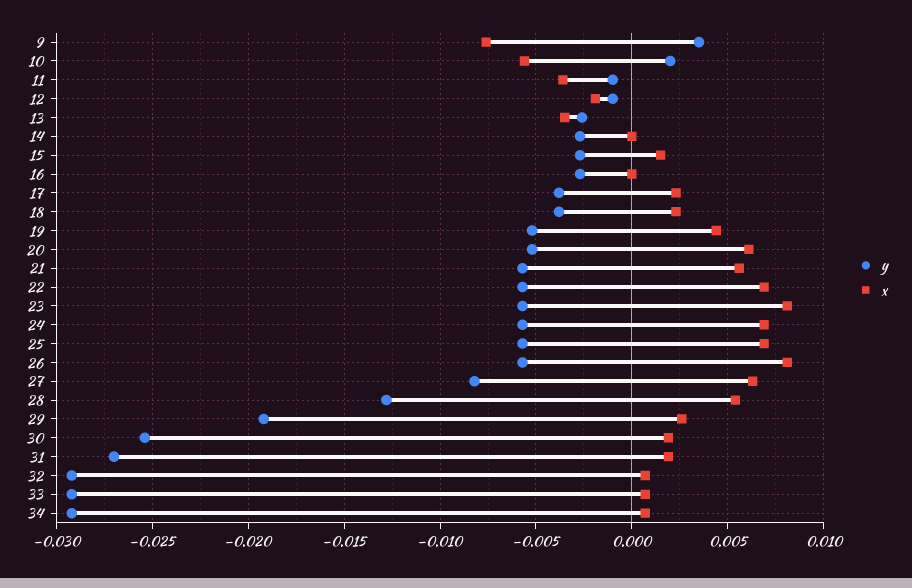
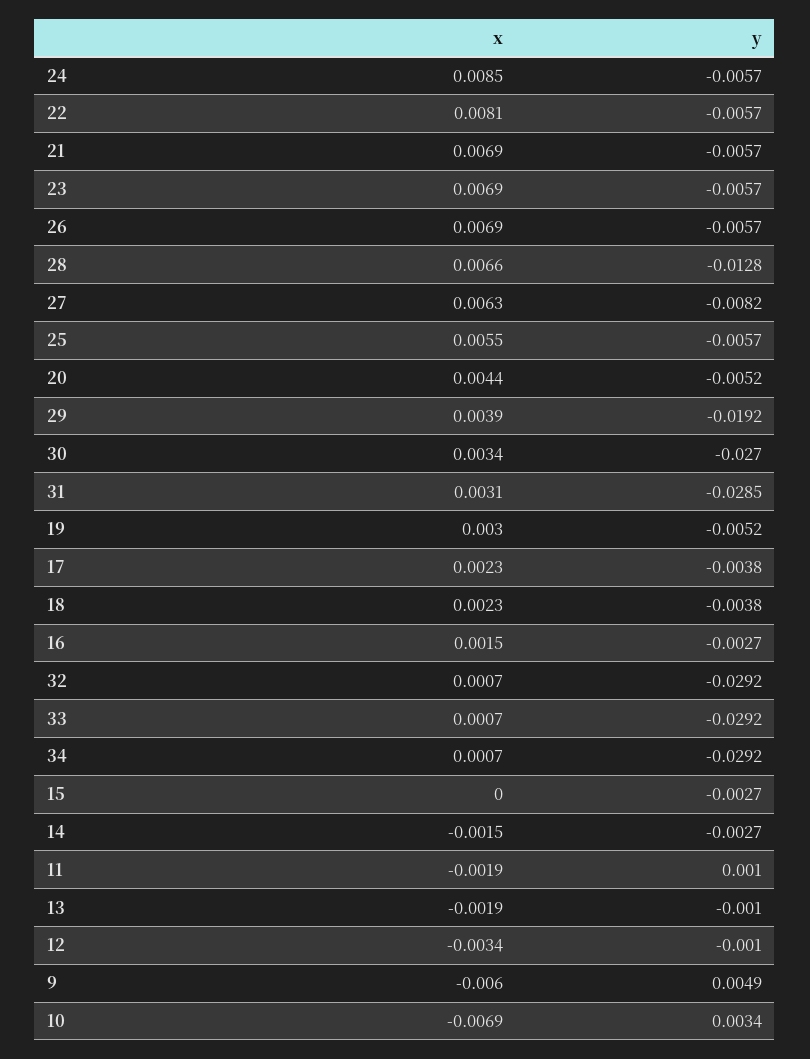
  {
    "y": {
-     "9": 0.0035,
+     "9": 0.0049,
-     "10": 0.002,
+     "10": 0.0034,
-     "11": -0.001,
+     "11": 0.001,
      "12": -0.001,
-     "13": -0.0025,
+     "13": -0.001,
      "14": -0.0027,
      "15": -0.0027,
      "16": -0.0027,
      "17": -0.0038,
      "18": -0.0038,
      "19": -0.0052,
      "20": -0.0052,
      "21": -0.0057,
      "22": -0.0057,
      "23": -0.0057,
      "24": -0.0057,
      "25": -0.0057,
      "26": -0.0057,
      "27": -0.0082,
      "28": -0.0128,
      "29": -0.0192,
-     "30": -0.0255,
+     "30": -0.027,
-     "31": -0.027,
+     "31": -0.0285,
      "32": -0.0292,
      "33": -0.0292,
      "34": -0.0292
    },
    "x": {
-     "9": -0.0075,
+     "9": -0.006,
-     "10": -0.0055,
+     "10": -0.0069,
-     "11": -0.0035,
+     "11": -0.0019,
-     "12": -0.002,
+     "12": -0.0034,
-     "13": -0.0035,
+     "13": -0.0019,
-     "14": 0,
+     "14": -0.0015,
-     "15": 0.0015,
+     "15": 0,
-     "16": 0,
+     "16": 0.0015,
      "17": 0.0023,
      "18": 0.0023,
-     "19": 0.0045,
+     "19": 0.003,
-     "20": 0.006,
+     "20": 0.0044,
-     "21": 0.0055,
+     "21": 0.0069,
-     "22": 0.007,
+     "22": 0.0081,
-     "23": 0.008,
+     "23": 0.0069,
-     "24": 0.007,
+     "24": 0.0085,
-     "25": 0.007,
+     "25": 0.0055,
-     "26": 0.008,
+     "26": 0.0069,
      "27": 0.0063,
-     "28": 0.0055,
+     "28": 0.0066,
-     "29": 0.0025,
+     "29": 0.0039,
-     "30": 0.002,
+     "30": 0.0034,
-     "31": 0.002,
+     "31": 0.0031,
      "32": 0.0007,
      "33": 0.0007,
      "34": 0.0007
    }
  }

